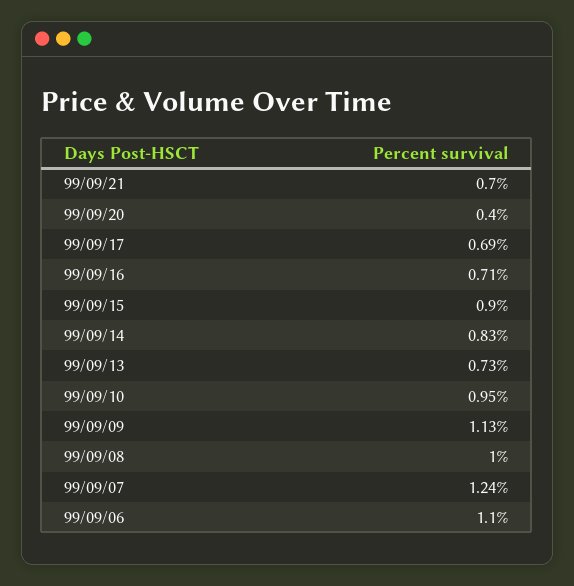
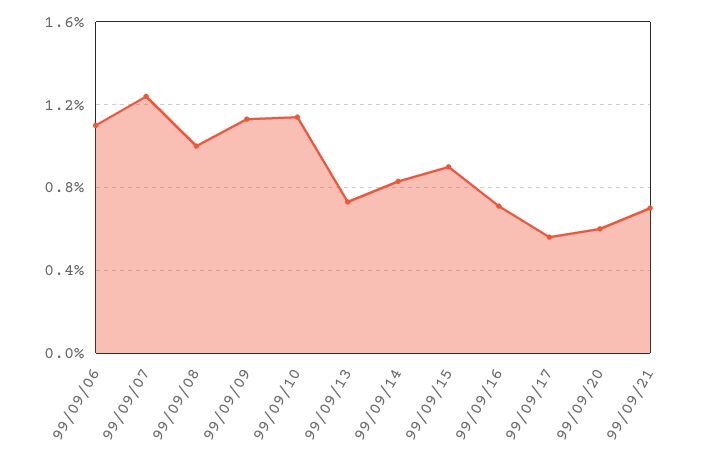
  {
    "99/09/21": 0.7,
-   "99/09/20": 0.4,
+   "99/09/20": 0.6,
-   "99/09/17": 0.69,
+   "99/09/17": 0.55,
    "99/09/16": 0.71,
    "99/09/15": 0.9,
    "99/09/14": 0.83,
    "99/09/13": 0.73,
-   "99/09/10": 0.95,
+   "99/09/10": 1.15,
    "99/09/09": 1.13,
    "99/09/08": 1,
    "99/09/07": 1.24,
    "99/09/06": 1.1
  }

